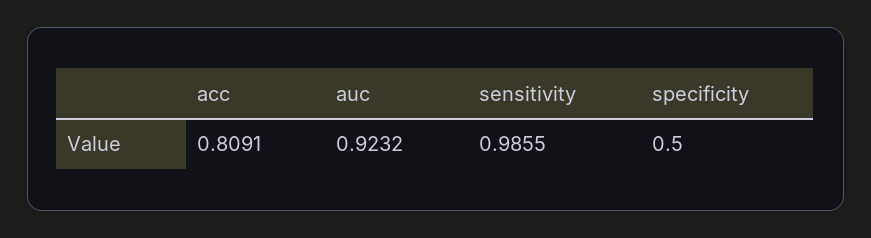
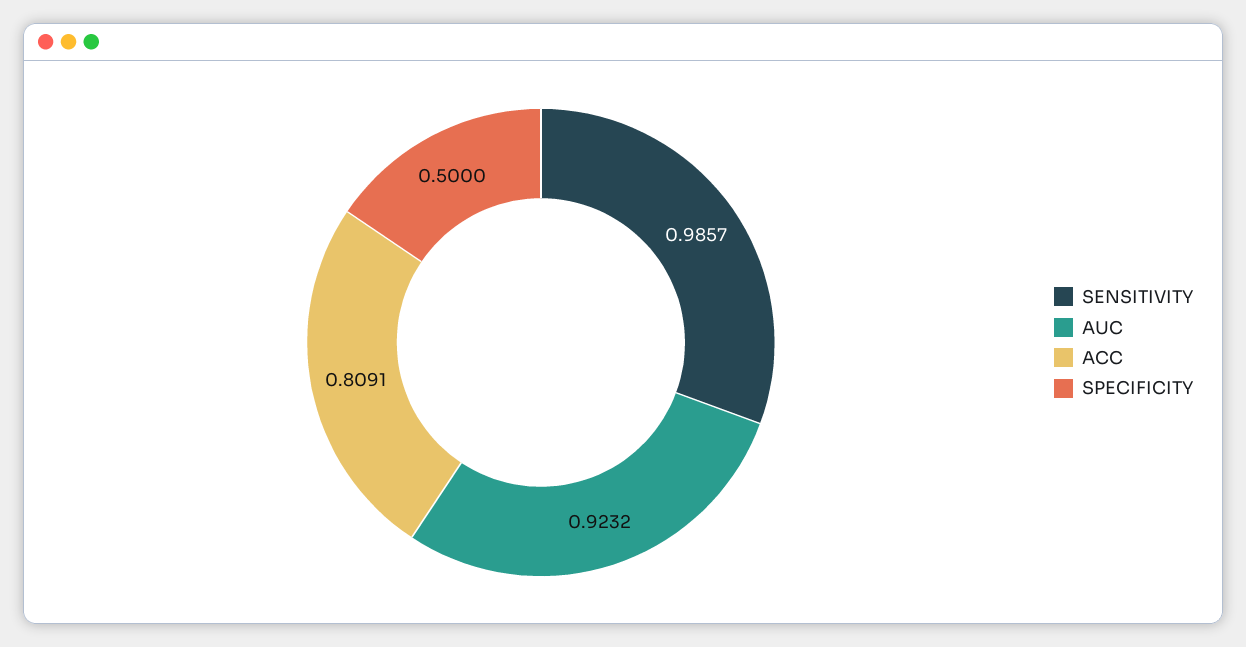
  {
    "acc": 0.8091,
    "auc": 0.9232,
-   "sensitivity": 0.9855,
+   "sensitivity": 0.9857,
    "specificity": 0.5
  }

